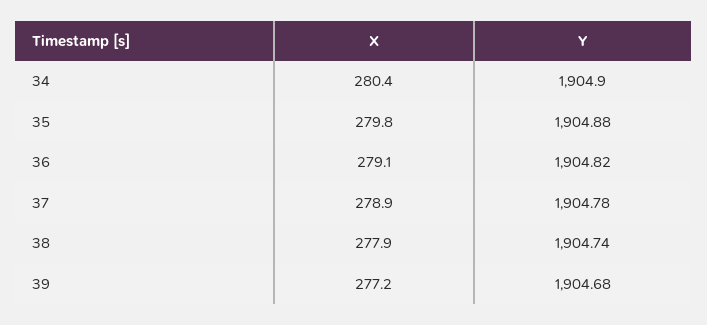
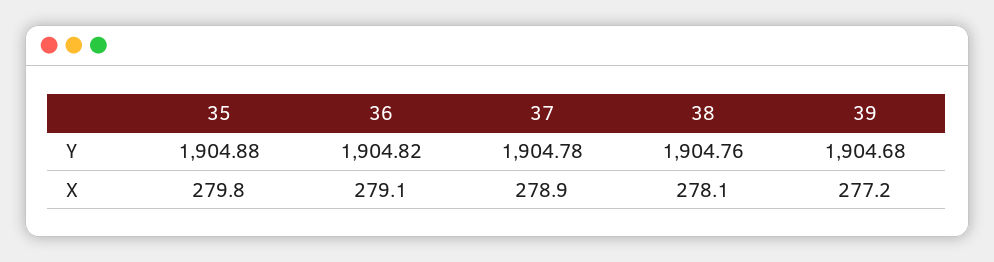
  {
    "X": {
-     "34": 280.4,
      "35": 279.8,
      "36": 279.1,
      "37": 278.9,
-     "38": 277.9,
+     "38": 278.1,
      "39": 277.2
    },
    "Y": {
-     "34": 1904.9,
      "35": 1904.88,
      "36": 1904.82,
      "37": 1904.78,
-     "38": 1904.74,
+     "38": 1904.76,
      "39": 1904.68
    }
  }

